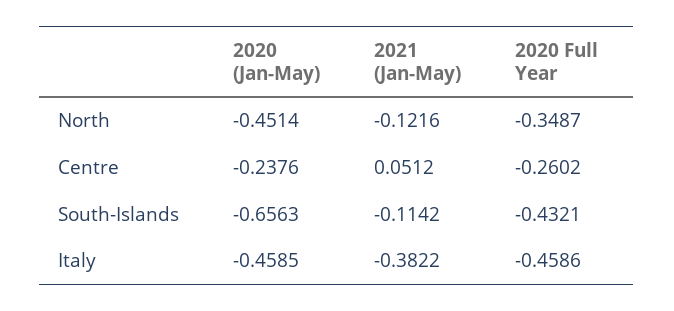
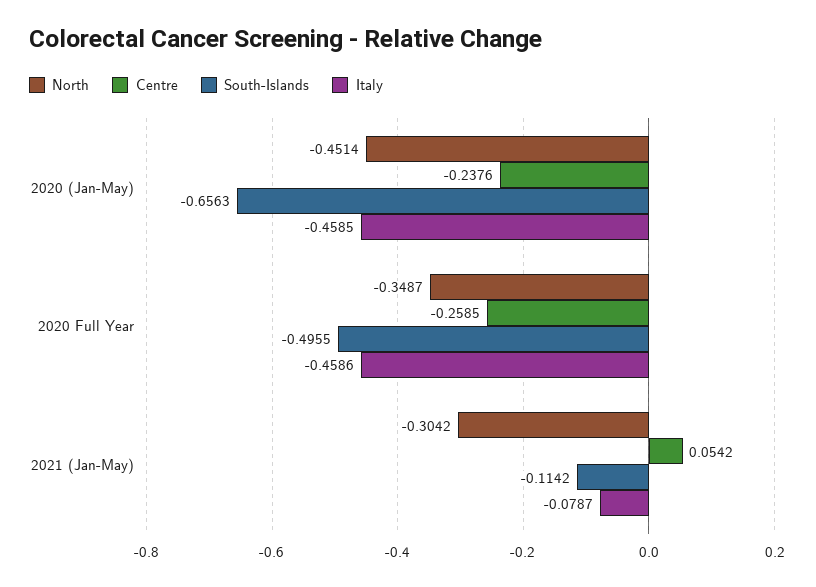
  {
    "North": {
      "2020 (Jan-May)": -0.4514,
-     "2021 (Jan-May)": -0.1216,
+     "2021 (Jan-May)": -0.3042,
      "2020 Full Year": -0.3487
    },
    "Centre": {
      "2020 (Jan-May)": -0.2376,
-     "2021 (Jan-May)": 0.0512,
+     "2021 (Jan-May)": 0.0542,
-     "2020 Full Year": -0.2602
+     "2020 Full Year": -0.2585
    },
    "South-Islands": {
      "2020 (Jan-May)": -0.6563,
      "2021 (Jan-May)": -0.1142,
-     "2020 Full Year": -0.4321
+     "2020 Full Year": -0.4955
    },
    "Italy": {
      "2020 (Jan-May)": -0.4585,
-     "2021 (Jan-May)": -0.3822,
+     "2021 (Jan-May)": -0.0787,
      "2020 Full Year": -0.4586
    }
  }

